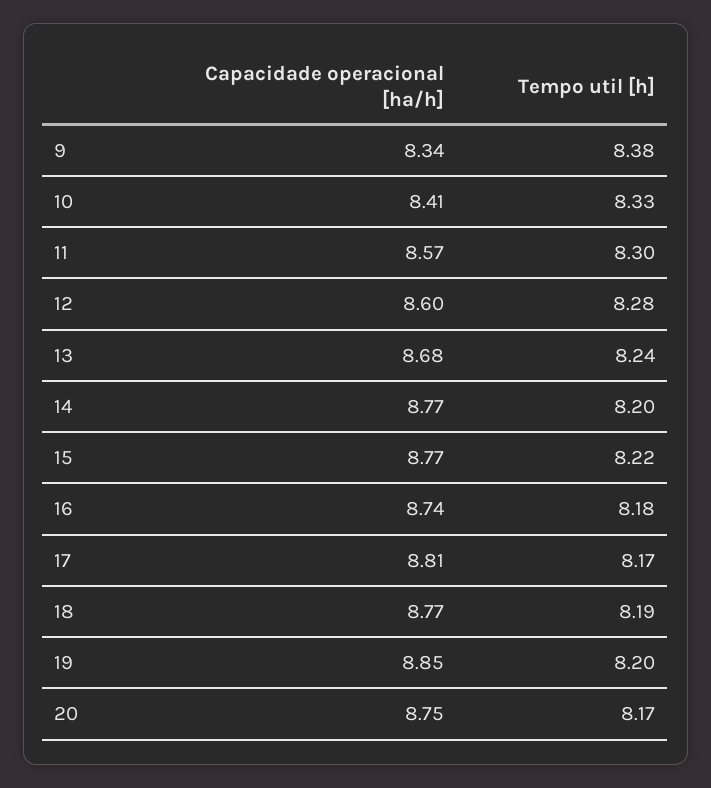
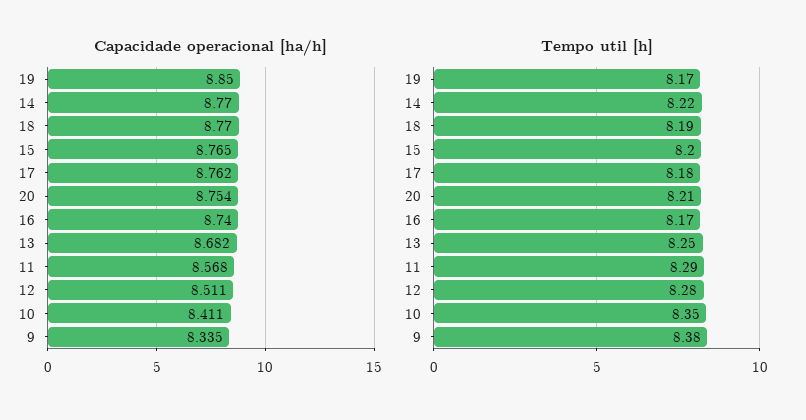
  {
    "Capacidade operacional [ha/h]": {
      "9": 8.335,
      "10": 8.411,
      "11": 8.568,
-     "12": 8.6,
+     "12": 8.511,
      "13": 8.682,
      "14": 8.77,
      "15": 8.765,
      "16": 8.74,
-     "17": 8.81,
+     "17": 8.762,
      "18": 8.77,
      "19": 8.85,
      "20": 8.754
    },
    "Tempo util [h]": {
      "9": 8.38,
-     "10": 8.33,
+     "10": 8.35,
-     "11": 8.3,
+     "11": 8.29,
      "12": 8.28,
-     "13": 8.24,
+     "13": 8.25,
-     "14": 8.2,
+     "14": 8.22,
-     "15": 8.22,
+     "15": 8.2,
-     "16": 8.18,
+     "16": 8.17,
-     "17": 8.17,
+     "17": 8.18,
      "18": 8.19,
-     "19": 8.2,
+     "19": 8.17,
-     "20": 8.17
+     "20": 8.21
    }
  }

